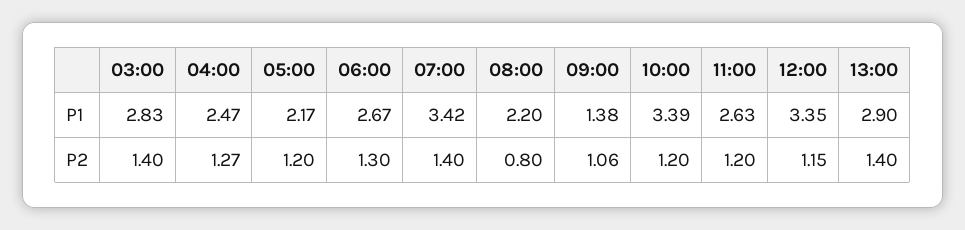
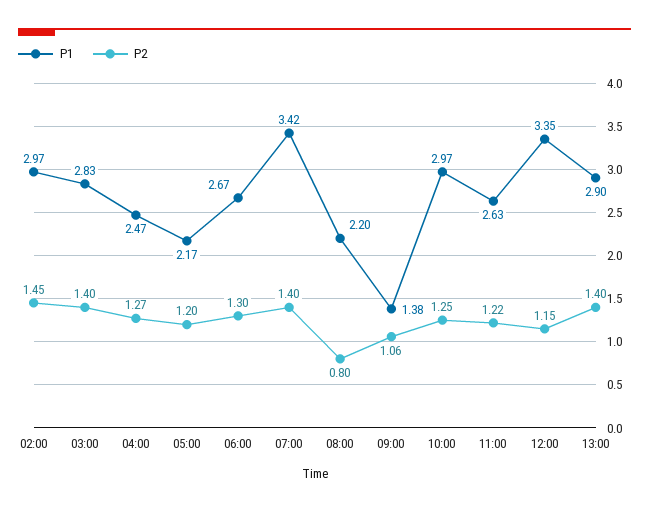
  {
    "P1": {
      "03:00": 2.83,
      "04:00": 2.47,
      "05:00": 2.17,
      "06:00": 2.67,
      "07:00": 3.42,
      "08:00": 2.2,
      "09:00": 1.38,
-     "10:00": 3.39,
+     "10:00": 2.97,
      "11:00": 2.63,
      "12:00": 3.35,
-     "13:00": 2.9
+     "13:00": 2.9,
+     "02:00": 2.97
    },
    "P2": {
      "03:00": 1.4,
      "04:00": 1.27,
      "05:00": 1.2,
      "06:00": 1.3,
      "07:00": 1.4,
      "08:00": 0.8,
      "09:00": 1.06,
-     "10:00": 1.2,
+     "10:00": 1.25,
-     "11:00": 1.2,
+     "11:00": 1.22,
      "12:00": 1.15,
-     "13:00": 1.4
+     "13:00": 1.4,
+     "02:00": 1.45
    }
  }

